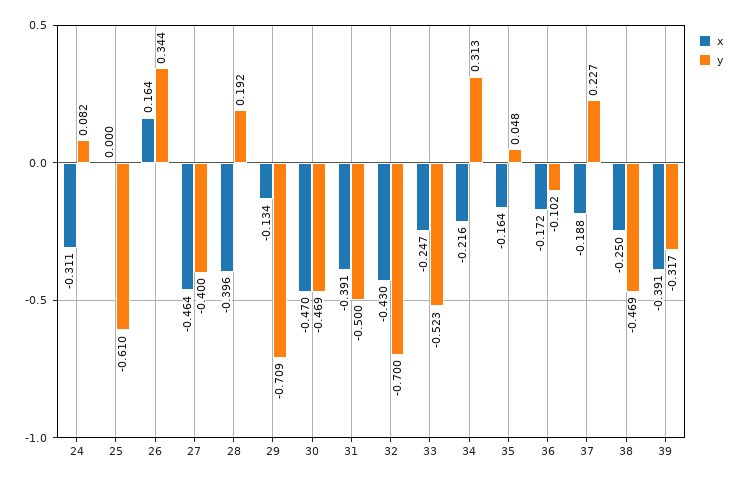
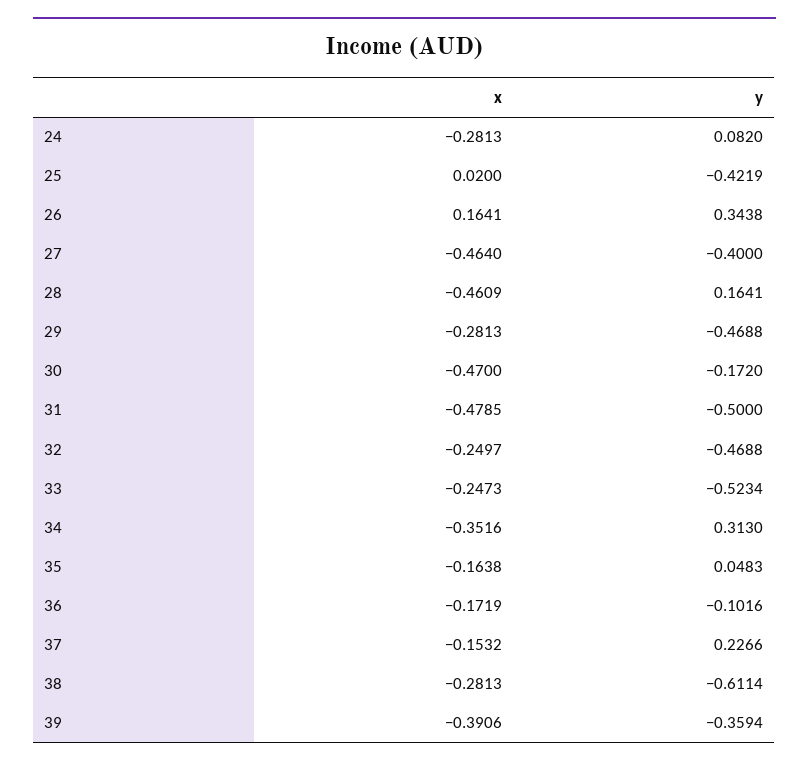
  {
    "x": {
-     "24": -0.311,
+     "24": -0.2813,
-     "25": 0,
+     "25": 0.02,
      "26": 0.1641,
      "27": -0.464,
-     "28": -0.396,
+     "28": -0.4609,
-     "29": -0.134,
+     "29": -0.2813,
      "30": -0.47,
-     "31": -0.391,
+     "31": -0.4785,
-     "32": -0.43,
+     "32": -0.2497,
      "33": -0.2473,
-     "34": -0.216,
+     "34": -0.3516,
      "35": -0.1638,
      "36": -0.1719,
-     "37": -0.188,
+     "37": -0.1532,
-     "38": -0.25,
+     "38": -0.2813,
      "39": -0.3906
    },
    "y": {
      "24": 0.082,
-     "25": -0.61,
+     "25": -0.4219,
      "26": 0.3438,
      "27": -0.4,
-     "28": 0.192,
+     "28": 0.1641,
-     "29": -0.709,
+     "29": -0.4688,
-     "30": -0.469,
+     "30": -0.172,
      "31": -0.5,
-     "32": -0.7,
+     "32": -0.4688,
      "33": -0.5234,
      "34": 0.313,
      "35": 0.0483,
      "36": -0.1016,
      "37": 0.2266,
-     "38": -0.469,
+     "38": -0.6114,
-     "39": -0.317
+     "39": -0.3594
    }
  }

